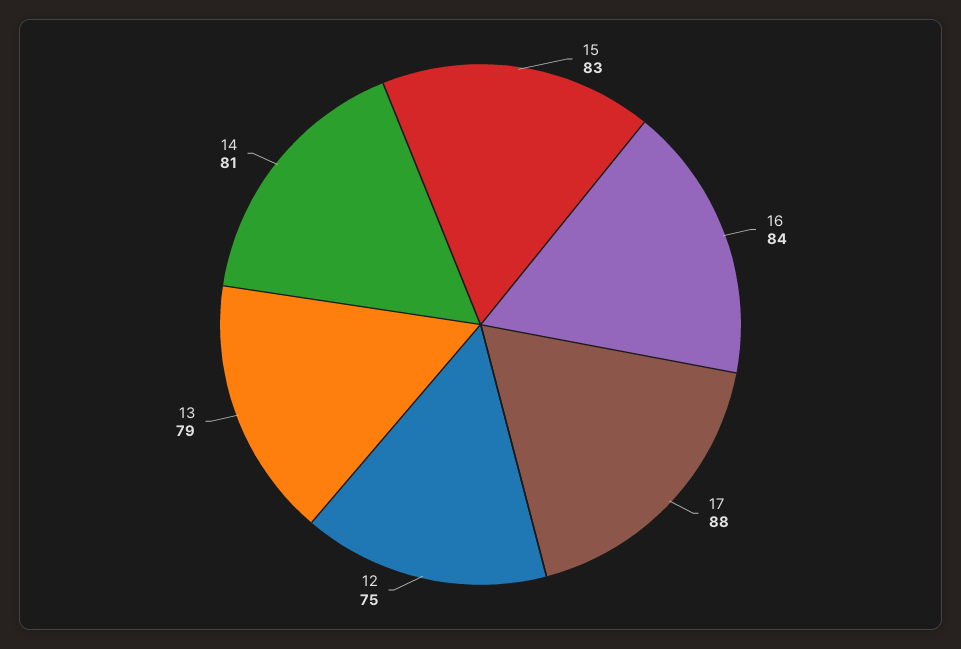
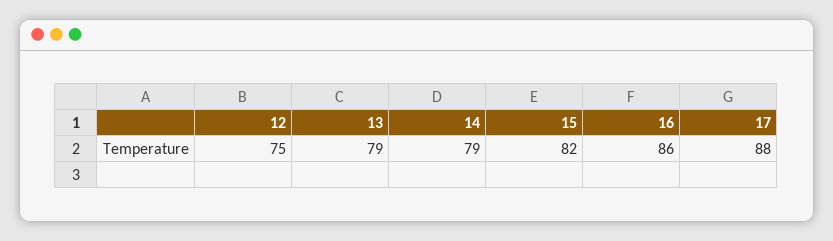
  {
-   "15": 83,
+   "15": 82,
-   "16": 84,
+   "16": 86,
    "17": 88,
    "12": 75,
    "13": 79,
-   "14": 81
+   "14": 79
  }

